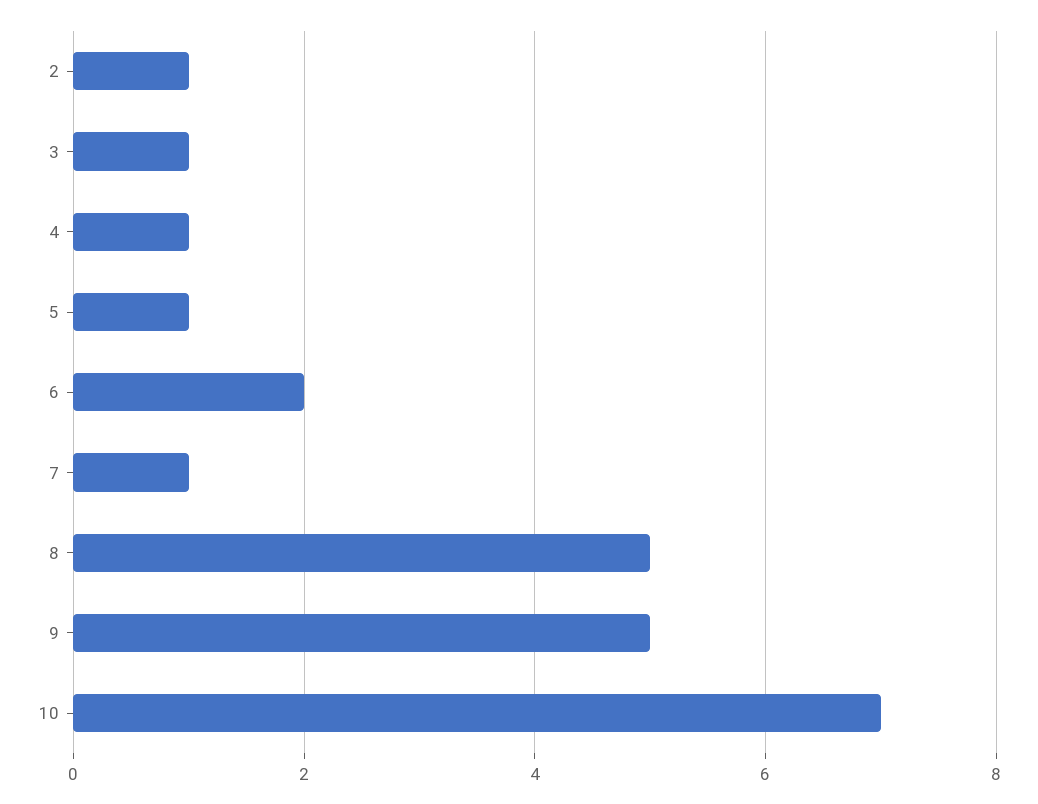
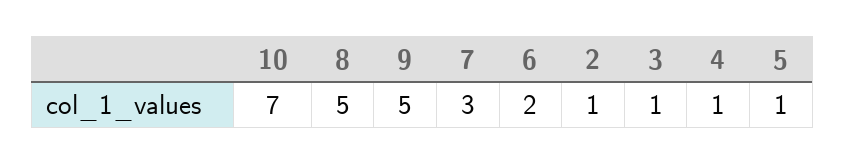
  {
    "2": 1,
    "3": 1,
    "4": 1,
    "5": 1,
    "6": 2,
-   "7": 1,
+   "7": 3,
    "8": 5,
    "9": 5,
    "10": 7
  }

